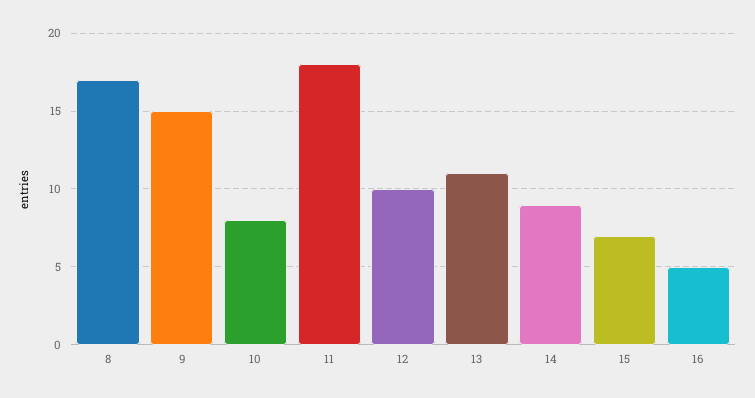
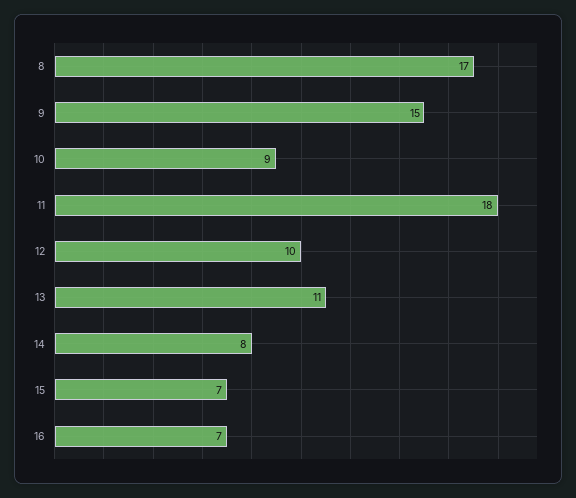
  {
    "8": 17,
    "9": 15,
-   "10": 8,
+   "10": 9,
    "11": 18,
    "12": 10,
    "13": 11,
-   "14": 9,
+   "14": 8,
    "15": 7,
-   "16": 5
+   "16": 7
  }

